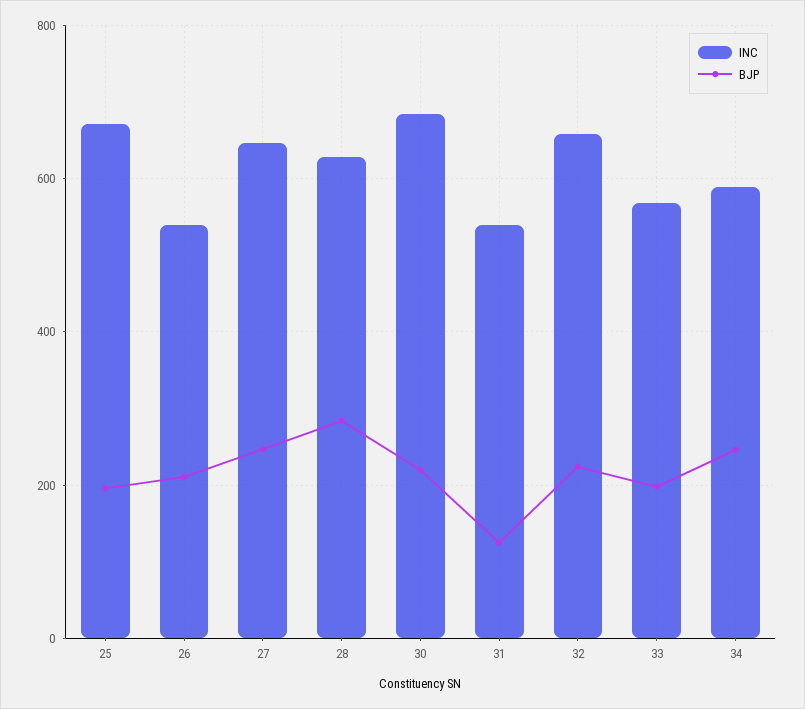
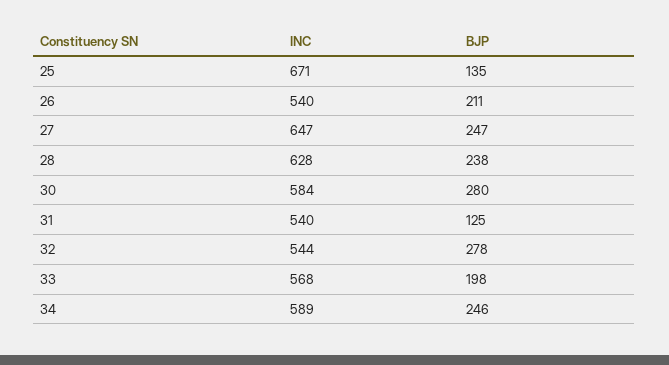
  {
    "INC": {
      "25": 671,
      "26": 540,
      "27": 647,
      "28": 628,
-     "30": 680,
+     "30": 584,
      "31": 540,
-     "32": 660,
+     "32": 544,
      "33": 568,
      "34": 589
    },
    "BJP": {
-     "25": 200,
+     "25": 135,
      "26": 211,
      "27": 247,
-     "28": 280,
+     "28": 238,
-     "30": 220,
+     "30": 280,
      "31": 125,
-     "32": 220,
+     "32": 278,
      "33": 198,
      "34": 246
    }
  }

